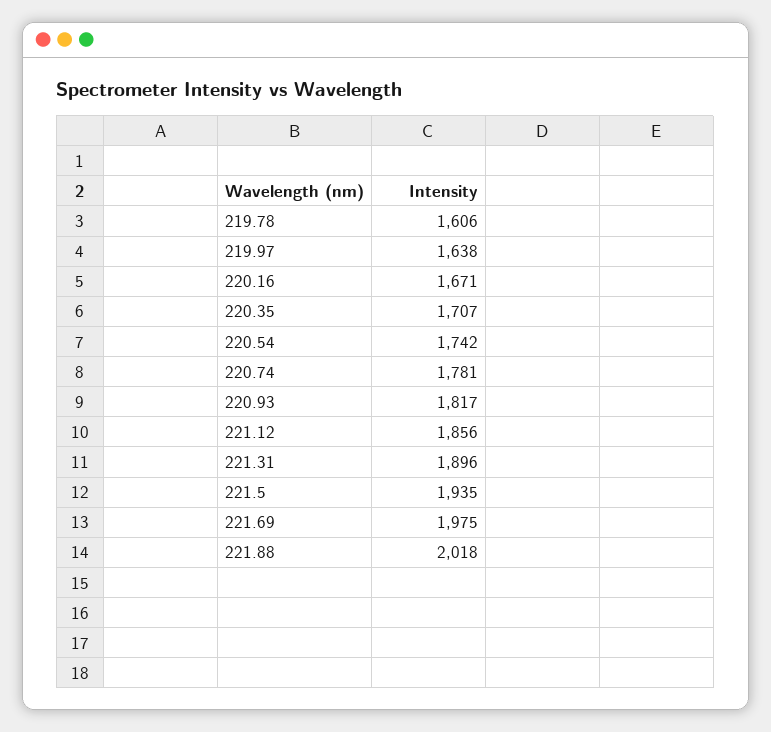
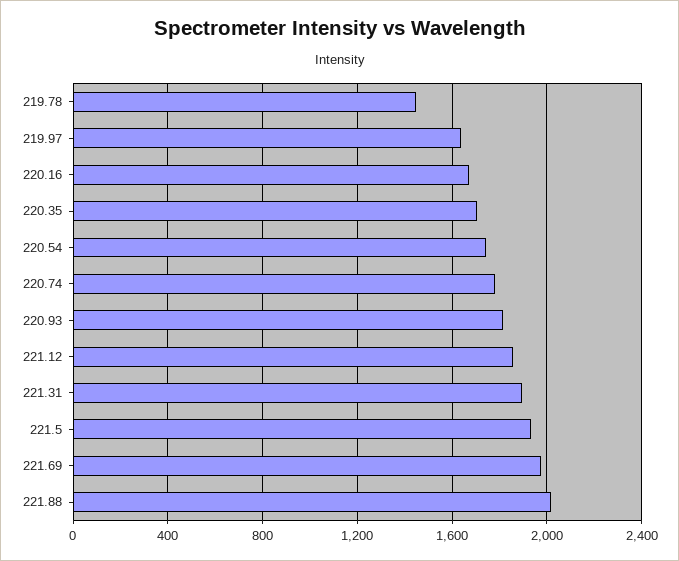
  {
-   "219.78": 1606,
+   "219.78": 1450,
    "219.97": 1638,
    "220.16": 1671,
    "220.35": 1707,
    "220.54": 1742,
    "220.74": 1781,
    "220.93": 1817,
    "221.12": 1856,
    "221.31": 1896,
    "221.5": 1935,
    "221.69": 1975,
    "221.88": 2018
  }

